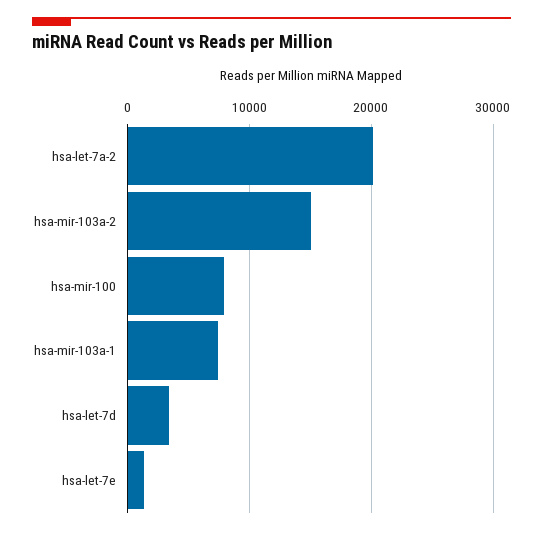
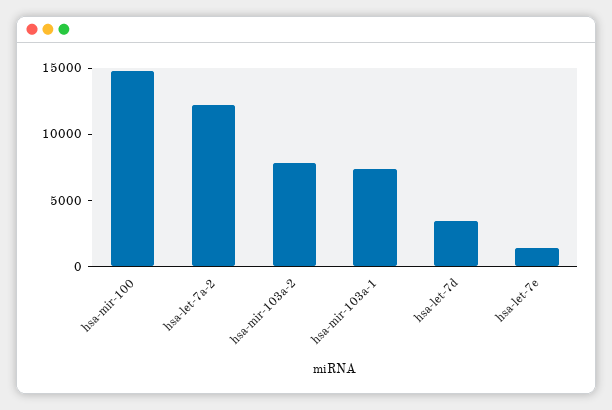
  {
-   "hsa-let-7a-2": 20000,
+   "hsa-let-7a-2": 12000,
-   "hsa-mir-103a-2": 15000,
+   "hsa-mir-103a-2": 8000,
-   "hsa-mir-100": 8000,
+   "hsa-mir-100": 15000,
    "hsa-mir-103a-1": 7000,
    "hsa-let-7d": 3000,
    "hsa-let-7e": 1000
  }

